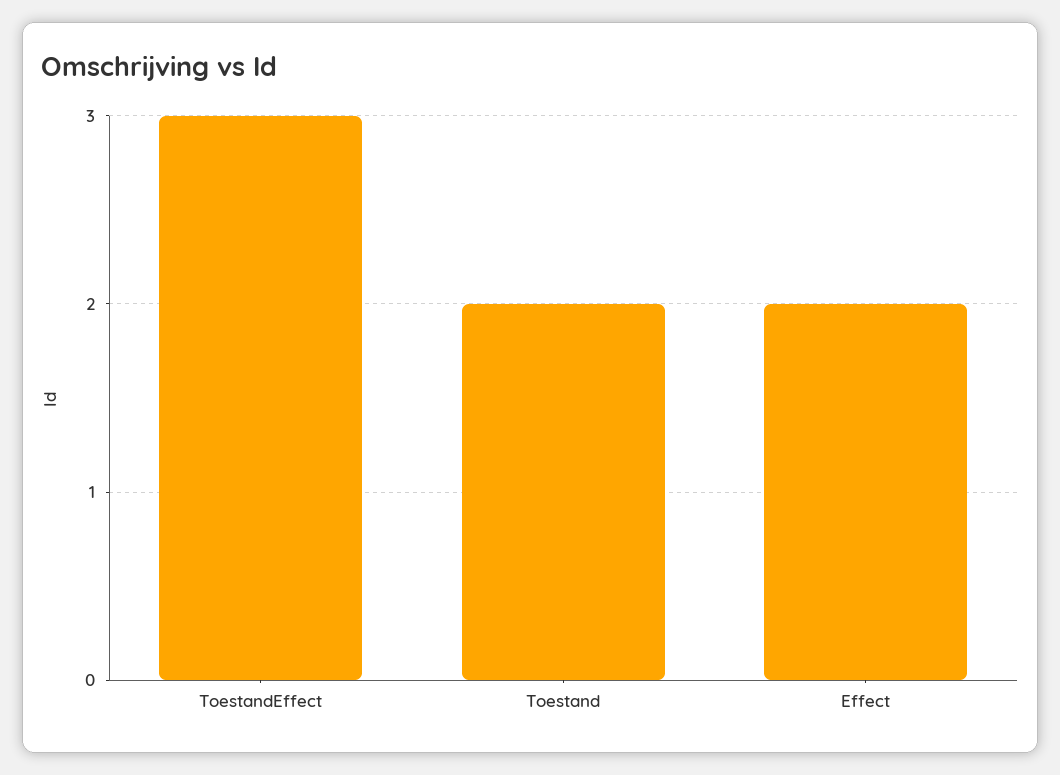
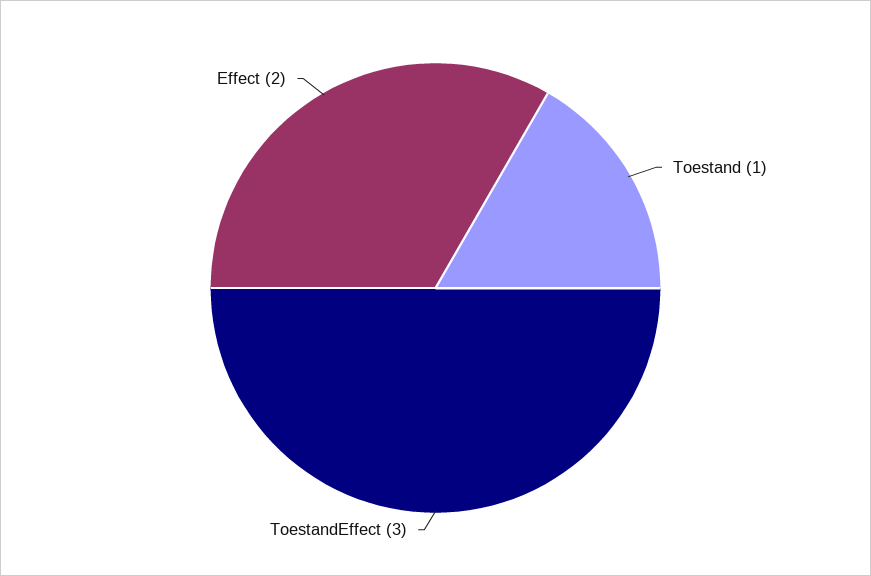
  {
    "ToestandEffect": 3,
-   "Toestand": 2,
+   "Toestand": 1,
    "Effect": 2
  }

